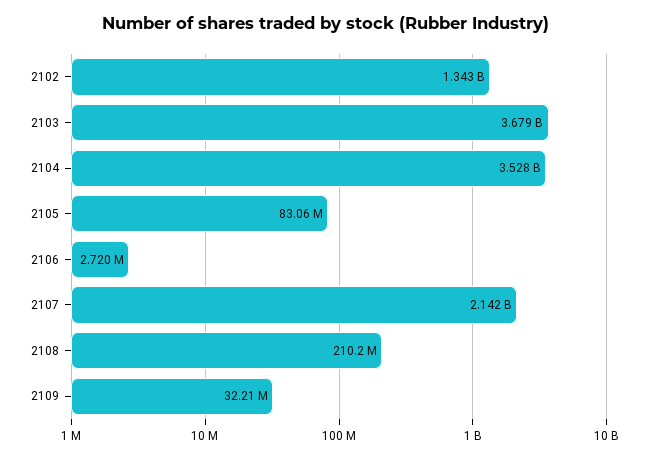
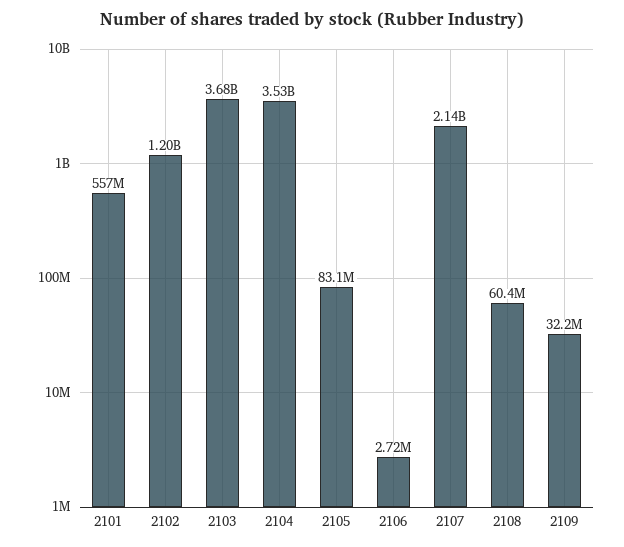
  {
-   "2102": 1343000000,
+   "2102": 1200000000,
    "2103": 3679000000,
    "2104": 3528000000,
    "2105": 83060000,
    "2106": 2720000,
    "2107": 2142000000,
-   "2108": 210200000,
+   "2108": 60400000,
-   "2109": 32210000
+   "2109": 32210000,
+   "2101": 557000000
  }

